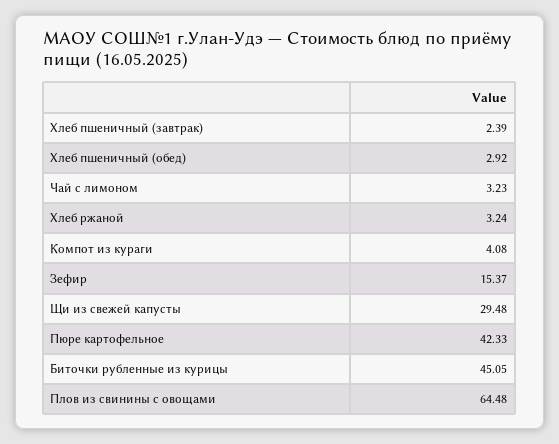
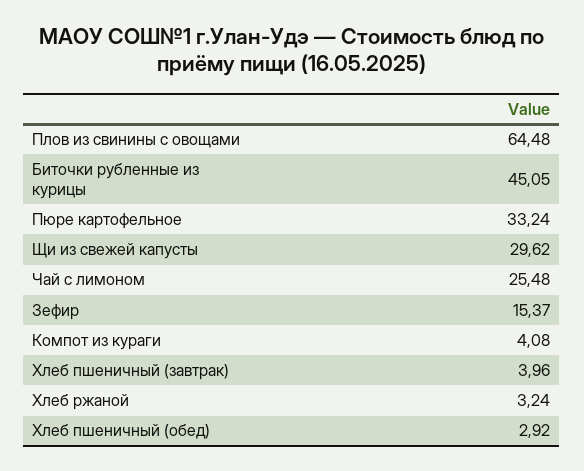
  {
-   "Хлеб пшеничный (завтрак)": 2.39,
+   "Хлеб пшеничный (завтрак)": 3.96,
    "Хлеб пшеничный (обед)": 2.92,
-   "Чай с лимоном": 3.23,
+   "Чай с лимоном": 25.48,
    "Хлеб ржаной": 3.24,
    "Компот из кураги": 4.08,
    "Зефир": 15.37,
-   "Щи из свежей капусты": 29.48,
+   "Щи из свежей капусты": 29.62,
-   "Пюре картофельное": 42.33,
+   "Пюре картофельное": 33.24,
    "Биточки рубленные из курицы": 45.05,
    "Плов из свинины с овощами": 64.48
  }

